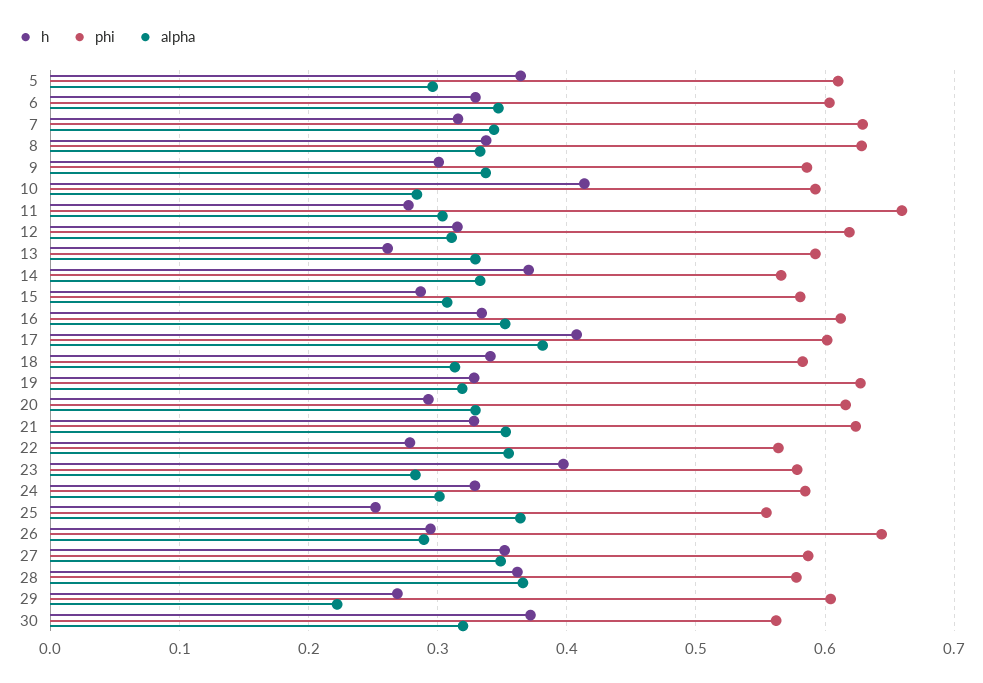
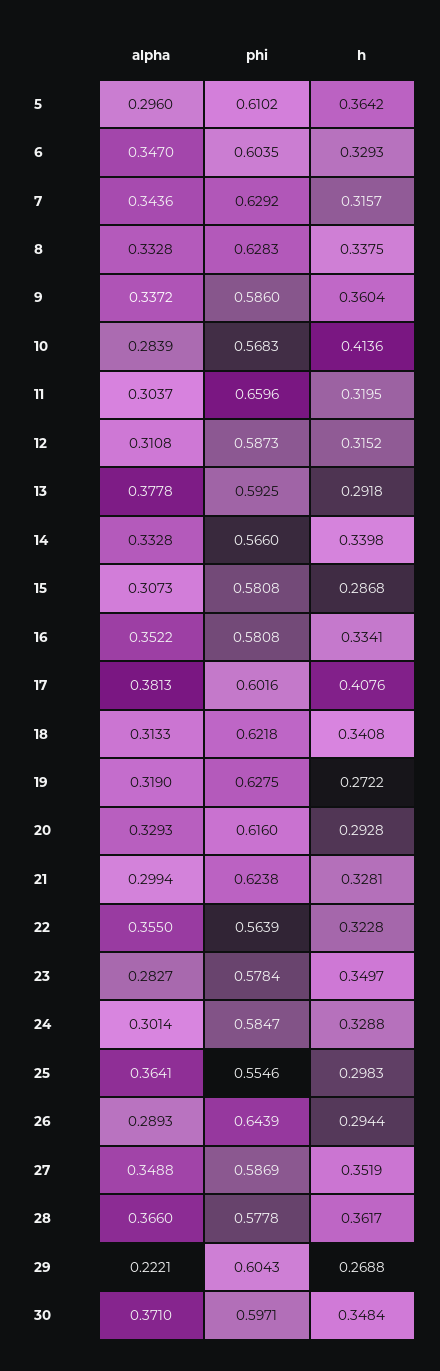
  {
    "h": {
      "5": 0.3642,
      "6": 0.3293,
      "7": 0.3157,
      "8": 0.3375,
-     "9": 0.3,
+     "9": 0.3604,
      "10": 0.4136,
-     "11": 0.28,
+     "11": 0.3195,
      "12": 0.3152,
-     "13": 0.26,
+     "13": 0.2918,
-     "14": 0.37,
+     "14": 0.3398,
      "15": 0.2868,
      "16": 0.3341,
      "17": 0.4076,
      "18": 0.3408,
-     "19": 0.33,
+     "19": 0.2722,
      "20": 0.2928,
      "21": 0.3281,
-     "22": 0.28,
+     "22": 0.3228,
-     "23": 0.4,
+     "23": 0.3497,
      "24": 0.3288,
-     "25": 0.25,
+     "25": 0.2983,
      "26": 0.2944,
      "27": 0.3519,
      "28": 0.3617,
      "29": 0.2688,
-     "30": 0.37
+     "30": 0.3484
    },
    "phi": {
      "5": 0.6102,
      "6": 0.6035,
      "7": 0.6292,
      "8": 0.6283,
      "9": 0.586,
-     "10": 0.59,
+     "10": 0.5683,
      "11": 0.6596,
-     "12": 0.62,
+     "12": 0.5873,
      "13": 0.5925,
      "14": 0.566,
      "15": 0.5808,
-     "16": 0.61,
+     "16": 0.5808,
      "17": 0.6016,
-     "18": 0.58,
+     "18": 0.6218,
      "19": 0.6275,
      "20": 0.616,
      "21": 0.6238,
      "22": 0.5639,
      "23": 0.5784,
      "24": 0.5847,
      "25": 0.5546,
      "26": 0.6439,
      "27": 0.5869,
      "28": 0.5778,
      "29": 0.6043,
-     "30": 0.56
+     "30": 0.5971
    },
    "alpha": {
      "5": 0.296,
      "6": 0.347,
      "7": 0.3436,
      "8": 0.3328,
      "9": 0.3372,
      "10": 0.2839,
      "11": 0.3037,
      "12": 0.3108,
-     "13": 0.33,
+     "13": 0.3778,
      "14": 0.3328,
      "15": 0.3073,
      "16": 0.3522,
      "17": 0.3813,
      "18": 0.3133,
      "19": 0.319,
      "20": 0.3293,
-     "21": 0.35,
+     "21": 0.2994,
      "22": 0.355,
      "23": 0.2827,
      "24": 0.3014,
      "25": 0.3641,
      "26": 0.2893,
      "27": 0.3488,
      "28": 0.366,
      "29": 0.2221,
-     "30": 0.32
+     "30": 0.371
    }
  }

